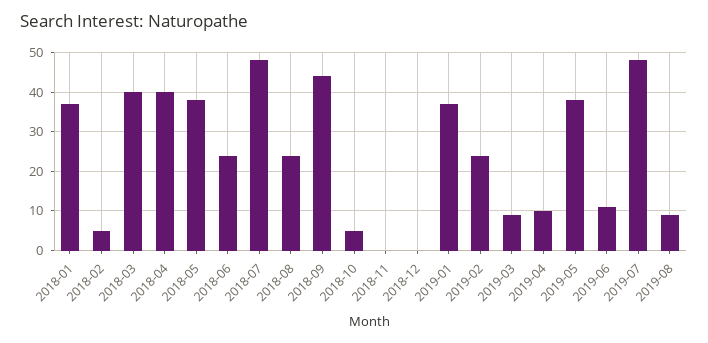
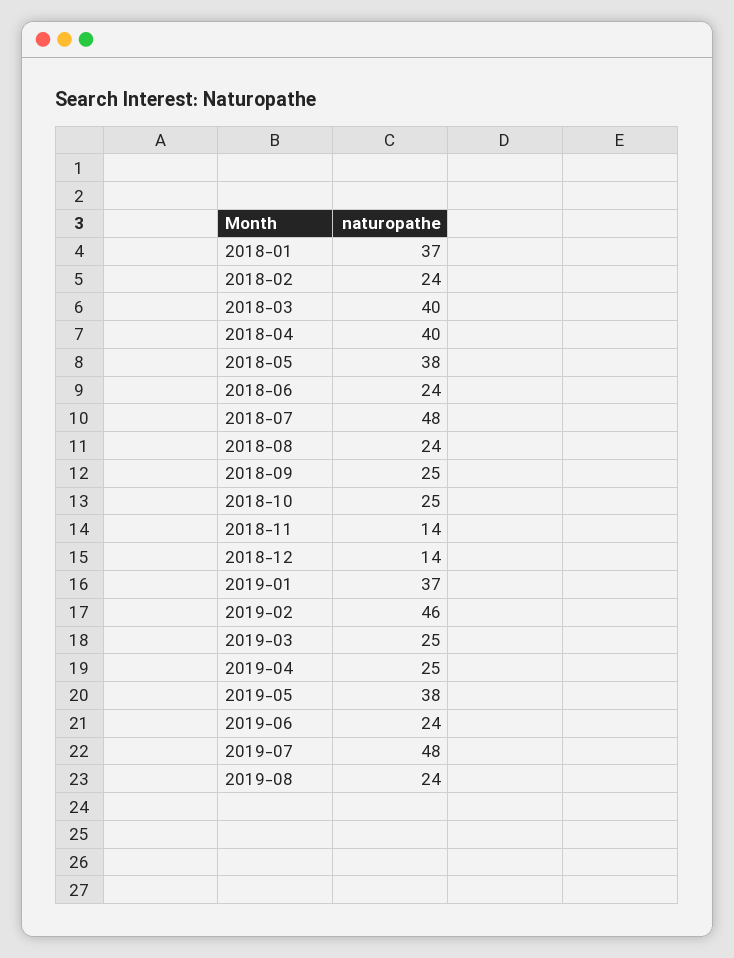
  {
    "2018-01": 37,
-   "2018-02": 5,
+   "2018-02": 24,
    "2018-03": 40,
    "2018-04": 40,
    "2018-05": 38,
    "2018-06": 24,
    "2018-07": 48,
    "2018-08": 24,
-   "2018-09": 45,
+   "2018-09": 25,
-   "2018-10": 5,
+   "2018-10": 25,
-   "2018-11": 0,
+   "2018-11": 14,
-   "2018-12": 0,
+   "2018-12": 14,
    "2019-01": 37,
-   "2019-02": 25,
+   "2019-02": 46,
-   "2019-03": 10,
+   "2019-03": 25,
-   "2019-04": 10,
+   "2019-04": 25,
    "2019-05": 38,
-   "2019-06": 10,
+   "2019-06": 24,
    "2019-07": 48,
-   "2019-08": 10
+   "2019-08": 24
  }

